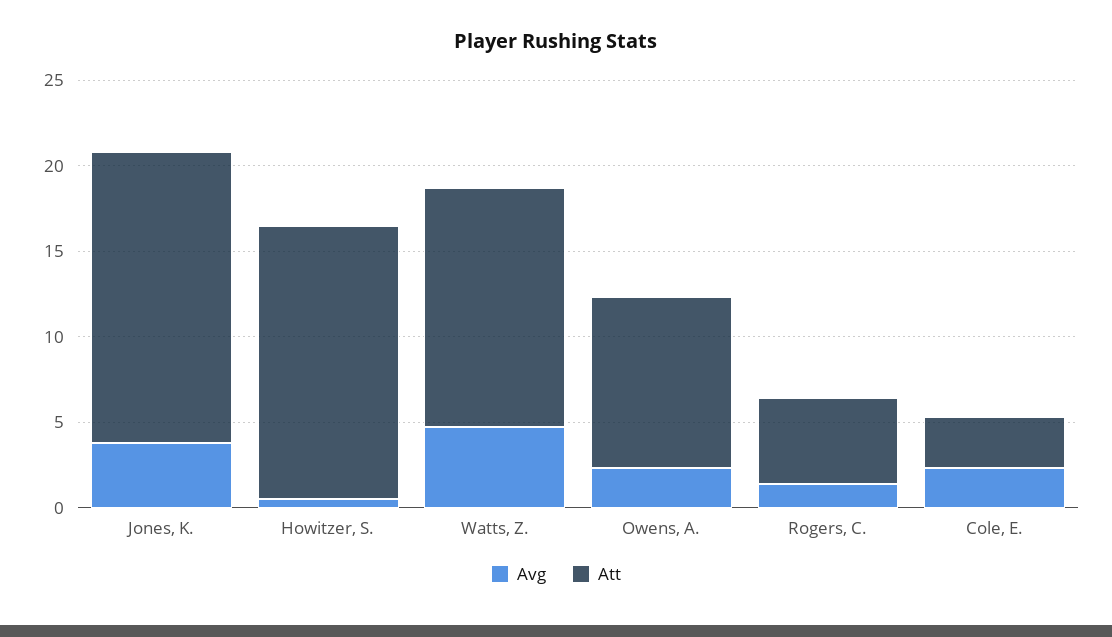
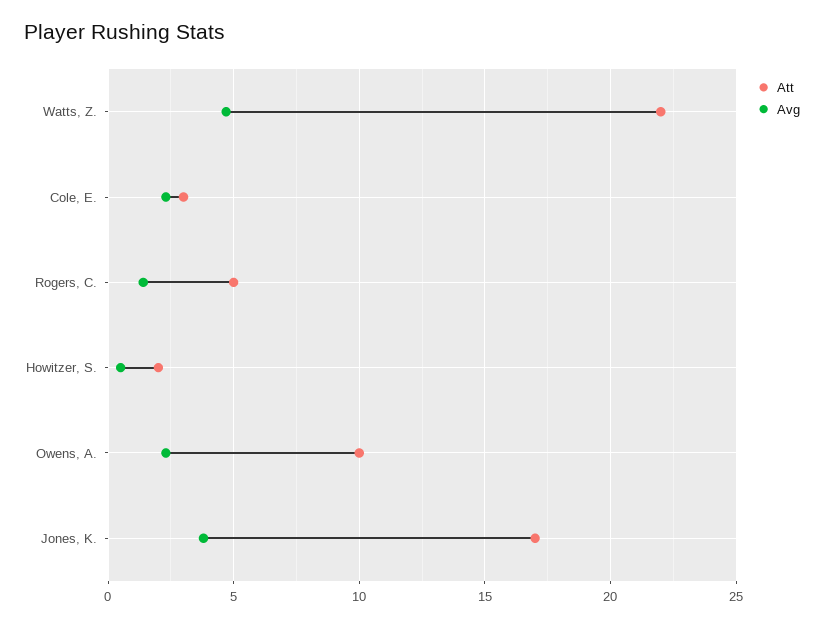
  {
    "Avg": {
      "Jones, K.": 4,
      "Howitzer, S.": 0.5,
      "Watts, Z.": 4.5,
      "Owens, A.": 2.5,
      "Rogers, C.": 1.5,
      "Cole, E.": 2.5
    },
    "Att": {
      "Jones, K.": 17,
-     "Howitzer, S.": 16,
+     "Howitzer, S.": 2,
-     "Watts, Z.": 14,
+     "Watts, Z.": 22,
      "Owens, A.": 10,
      "Rogers, C.": 5,
      "Cole, E.": 3
    }
  }

